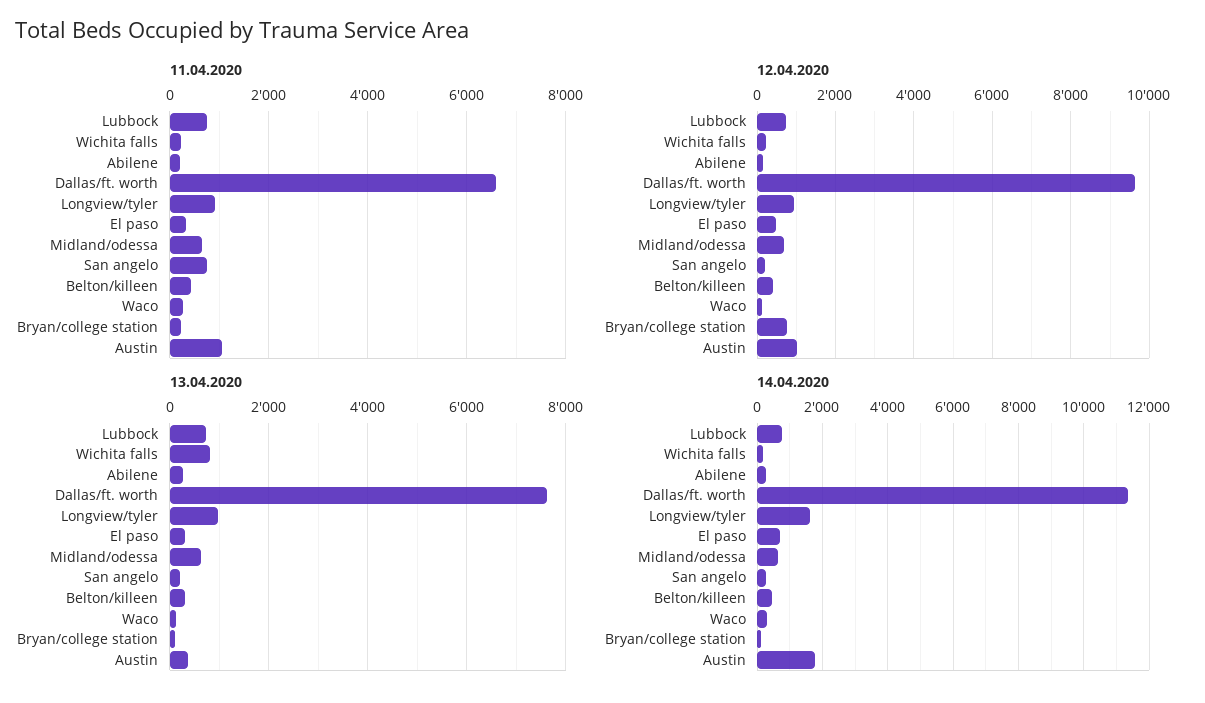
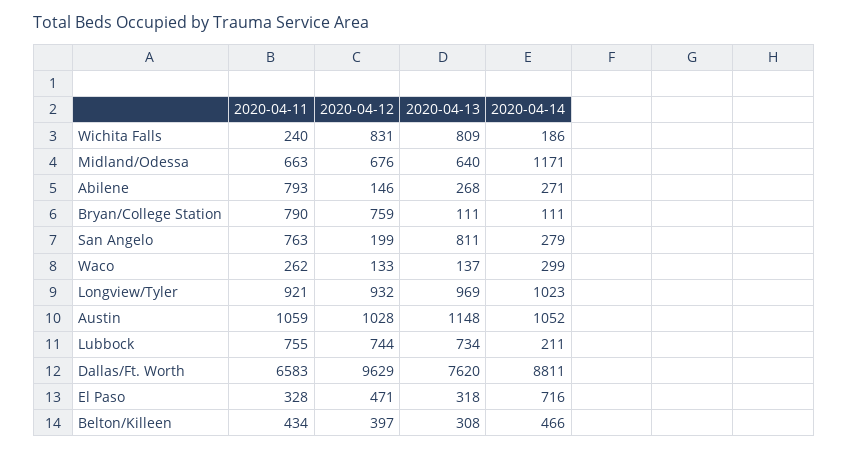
  {
    "11.04.2020": {
      "Lubbock": 755,
      "Wichita falls": 240,
-     "Abilene": 200,
+     "Abilene": 793,
      "Dallas/ft. worth": 6583,
      "Longview/tyler": 921,
      "El paso": 328,
      "Midland/odessa": 663,
      "San angelo": 763,
      "Belton/killeen": 434,
      "Waco": 262,
-     "Bryan/college station": 200,
+     "Bryan/college station": 790,
      "Austin": 1059
    },
    "12.04.2020": {
      "Lubbock": 744,
-     "Wichita falls": 200,
+     "Wichita falls": 831,
      "Abilene": 146,
      "Dallas/ft. worth": 9629,
      "Longview/tyler": 932,
      "El paso": 471,
      "Midland/odessa": 676,
      "San angelo": 199,
      "Belton/killeen": 397,
      "Waco": 133,
      "Bryan/college station": 759,
      "Austin": 1028
    },
    "13.04.2020": {
      "Lubbock": 734,
      "Wichita falls": 809,
      "Abilene": 268,
      "Dallas/ft. worth": 7620,
      "Longview/tyler": 969,
      "El paso": 318,
      "Midland/odessa": 640,
-     "San angelo": 200,
+     "San angelo": 811,
      "Belton/killeen": 308,
      "Waco": 137,
      "Bryan/college station": 111,
-     "Austin": 400
+     "Austin": 1148
    },
    "14.04.2020": {
-     "Lubbock": 800,
+     "Lubbock": 211,
      "Wichita falls": 186,
      "Abilene": 271,
-     "Dallas/ft. worth": 11400,
+     "Dallas/ft. worth": 8811,
-     "Longview/tyler": 1600,
+     "Longview/tyler": 1023,
      "El paso": 716,
-     "Midland/odessa": 600,
+     "Midland/odessa": 1171,
      "San angelo": 279,
      "Belton/killeen": 466,
      "Waco": 299,
      "Bryan/college station": 111,
-     "Austin": 1800
+     "Austin": 1052
    }
  }

